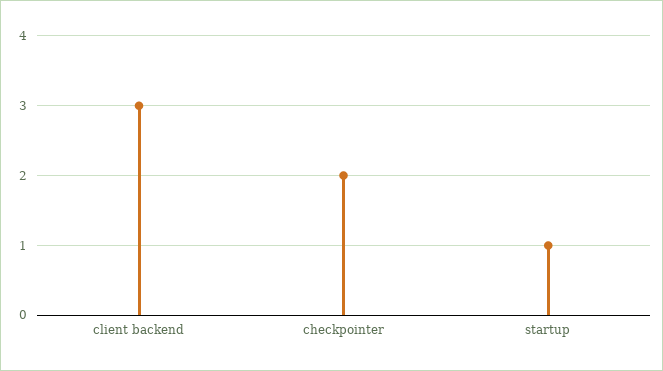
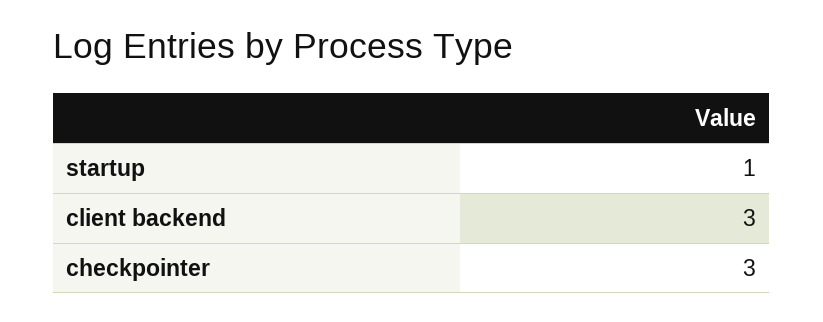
  {
    "client backend": 3,
-   "checkpointer": 2,
+   "checkpointer": 3,
    "startup": 1
  }

